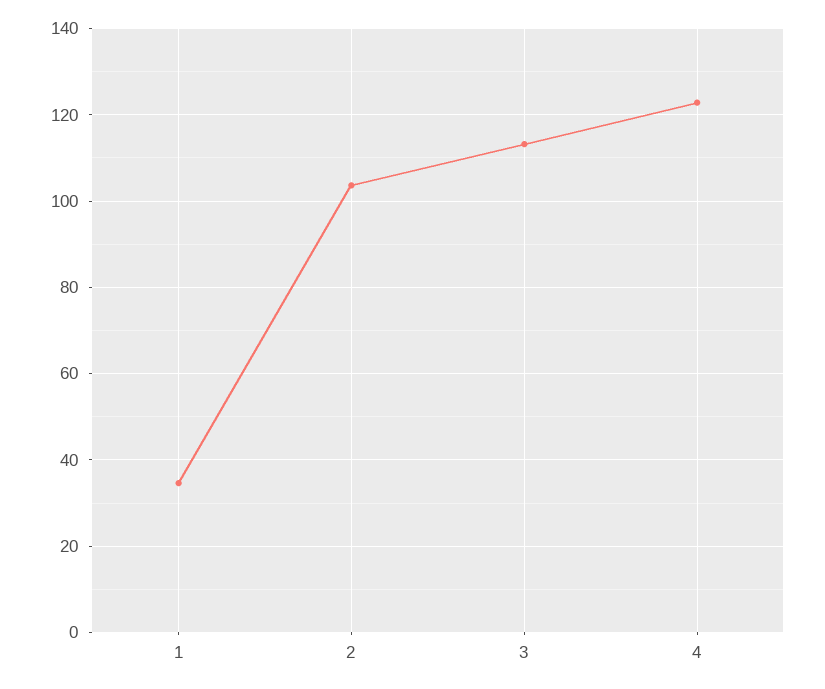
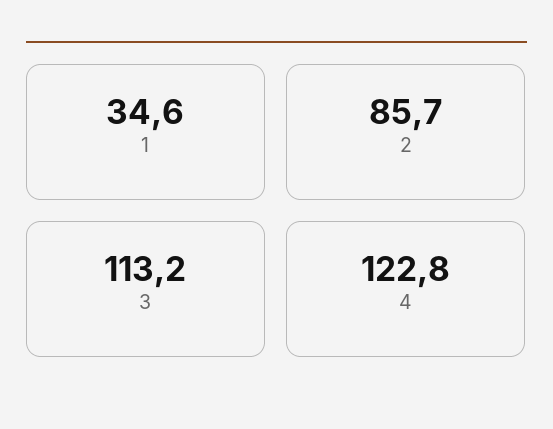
  {
    "1": 34.6,
-   "2": 104,
+   "2": 85.7,
    "3": 113.2,
    "4": 122.8
  }

